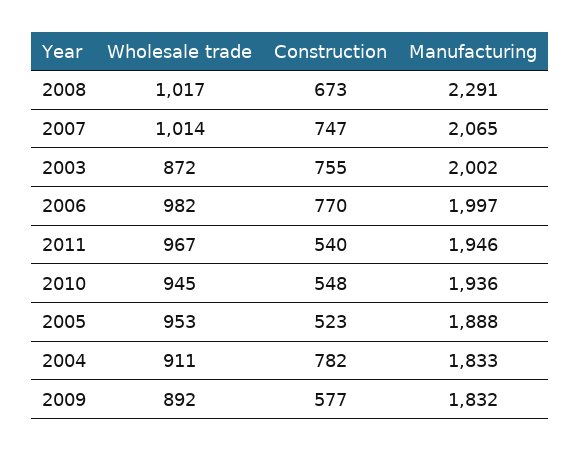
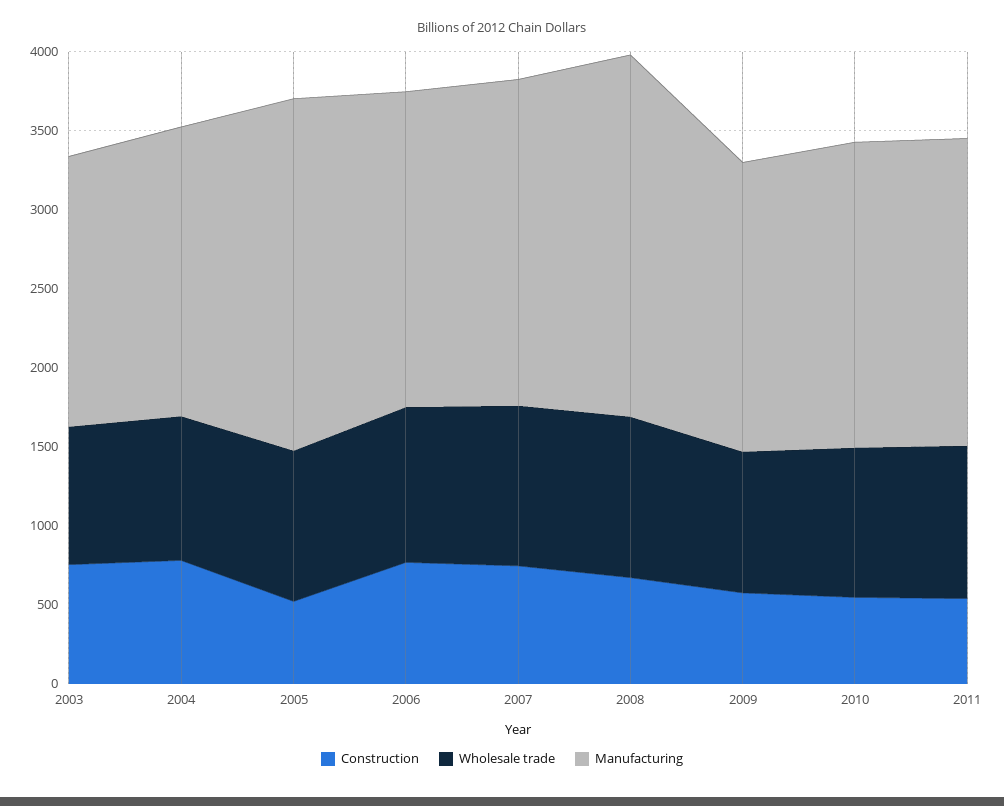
  {
    "Wholesale trade": {
      "2008": 1017,
      "2007": 1014,
      "2003": 872,
      "2006": 982,
      "2011": 967,
      "2010": 945,
      "2005": 953,
      "2004": 911,
      "2009": 892
    },
    "Construction": {
      "2008": 673,
      "2007": 747,
      "2003": 755,
      "2006": 770,
      "2011": 540,
      "2010": 548,
      "2005": 523,
      "2004": 782,
      "2009": 577
    },
    "Manufacturing": {
      "2008": 2291,
      "2007": 2065,
-     "2003": 2002,
+     "2003": 1700,
      "2006": 1997,
      "2011": 1946,
      "2010": 1936,
-     "2005": 1888,
+     "2005": 2200,
      "2004": 1833,
      "2009": 1832
    }
  }

